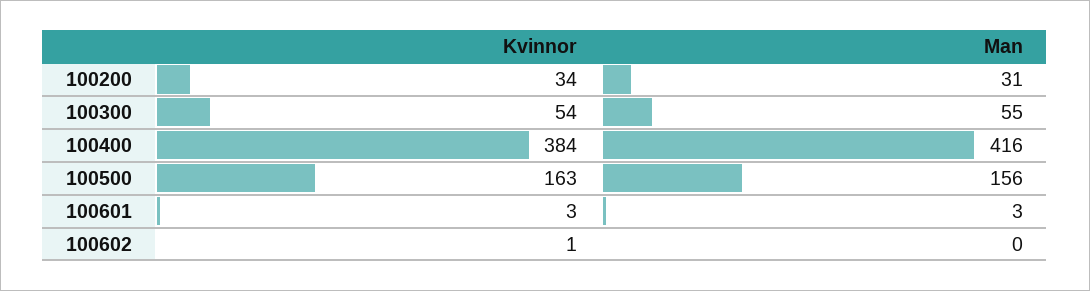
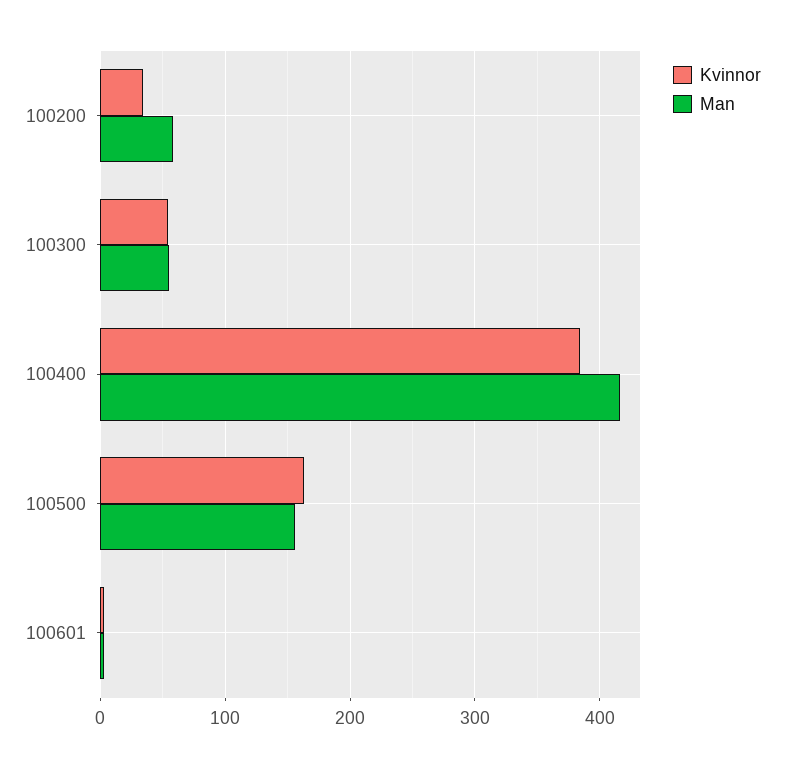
  {
    "Kvinnor": {
      "100200": 34,
      "100300": 54,
      "100400": 384,
      "100500": 163,
-     "100601": 3,
+     "100601": 3
-     "100602": 1
    },
    "Man": {
-     "100200": 31,
+     "100200": 60,
      "100300": 55,
      "100400": 416,
      "100500": 156,
-     "100601": 3,
+     "100601": 3
-     "100602": 0
    }
  }

